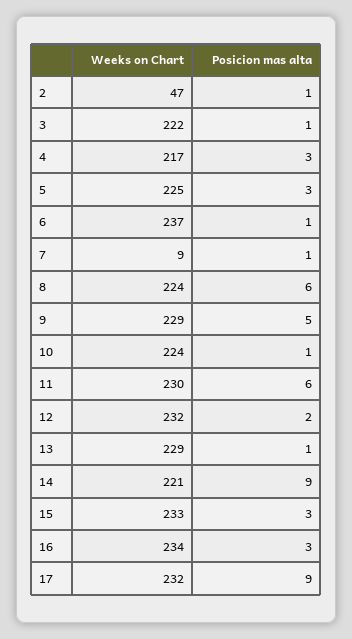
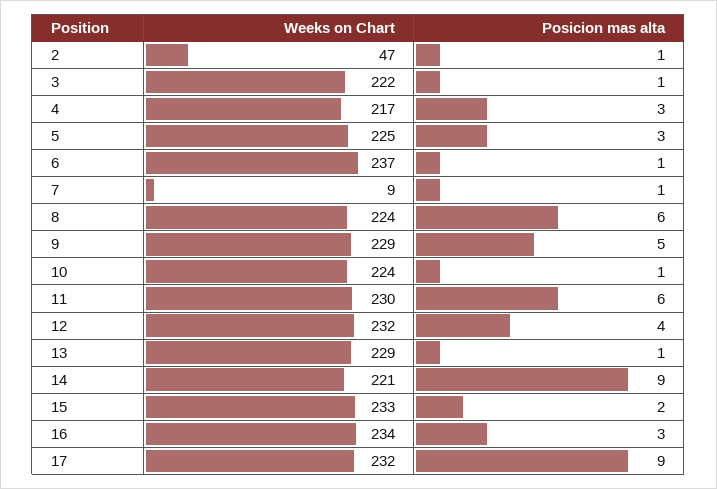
  {
    "Weeks on Chart": {
      "2": 47,
      "3": 222,
      "4": 217,
      "5": 225,
      "6": 237,
      "7": 9,
      "8": 224,
      "9": 229,
      "10": 224,
      "11": 230,
      "12": 232,
      "13": 229,
      "14": 221,
      "15": 233,
      "16": 234,
      "17": 232
    },
    "Posicion mas alta": {
      "2": 1,
      "3": 1,
      "4": 3,
      "5": 3,
      "6": 1,
      "7": 1,
      "8": 6,
      "9": 5,
      "10": 1,
      "11": 6,
-     "12": 2,
+     "12": 4,
      "13": 1,
      "14": 9,
-     "15": 3,
+     "15": 2,
      "16": 3,
      "17": 9
    }
  }

